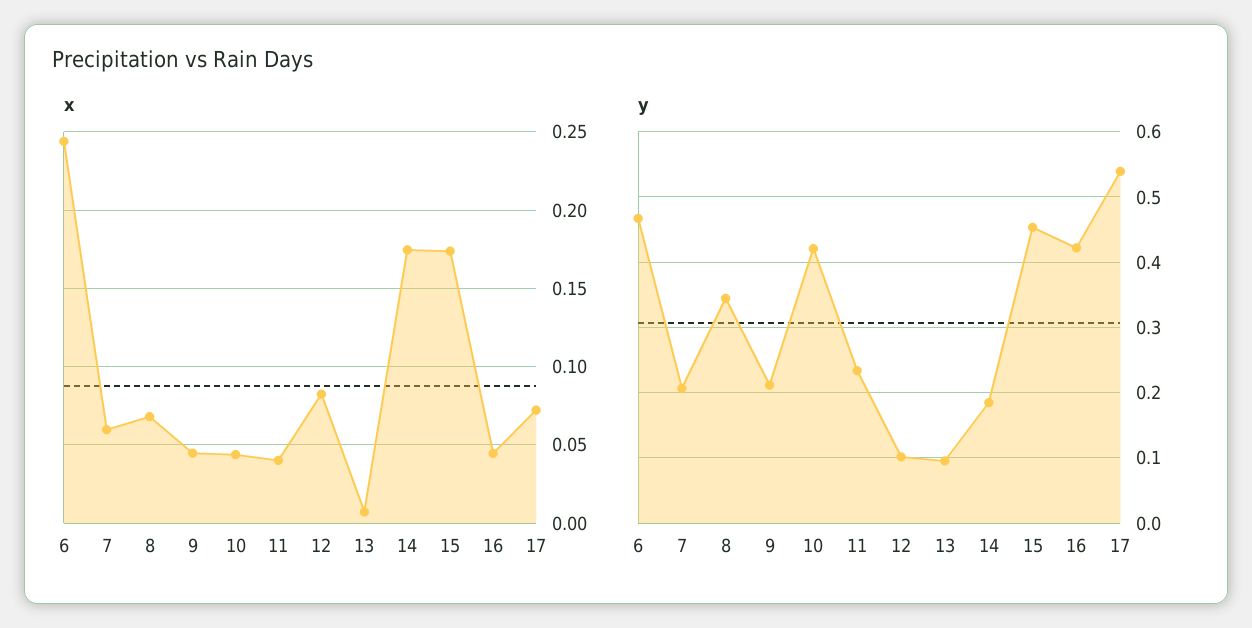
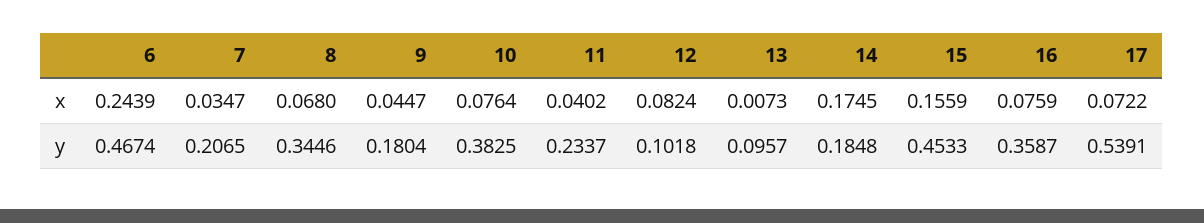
  {
    "x": {
      "6": 0.2439,
-     "7": 0.06,
+     "7": 0.0347,
      "8": 0.068,
      "9": 0.0447,
-     "10": 0.045,
+     "10": 0.0764,
      "11": 0.0402,
      "12": 0.0824,
      "13": 0.0073,
      "14": 0.1745,
-     "15": 0.175,
+     "15": 0.1559,
-     "16": 0.045,
+     "16": 0.0759,
      "17": 0.0722
    },
    "y": {
      "6": 0.4674,
      "7": 0.2065,
      "8": 0.3446,
-     "9": 0.21,
+     "9": 0.1804,
-     "10": 0.42,
+     "10": 0.3825,
      "11": 0.2337,
      "12": 0.1018,
      "13": 0.0957,
      "14": 0.1848,
      "15": 0.4533,
-     "16": 0.42,
+     "16": 0.3587,
      "17": 0.5391
    }
  }

